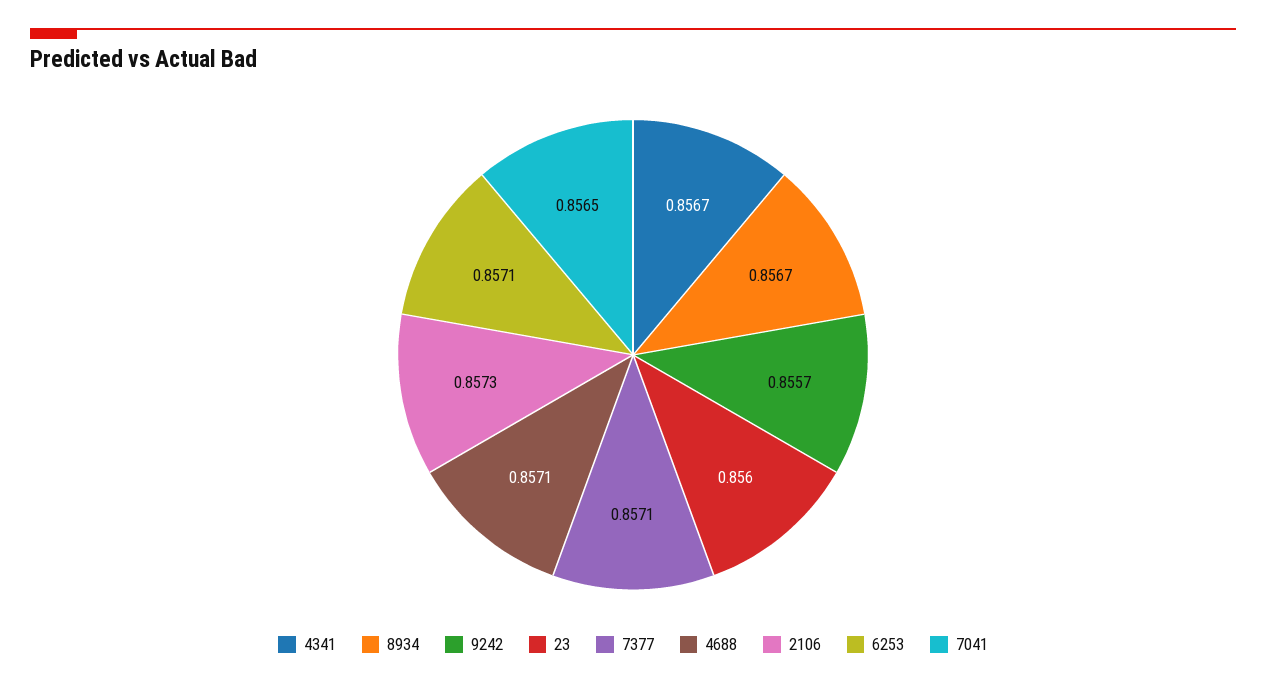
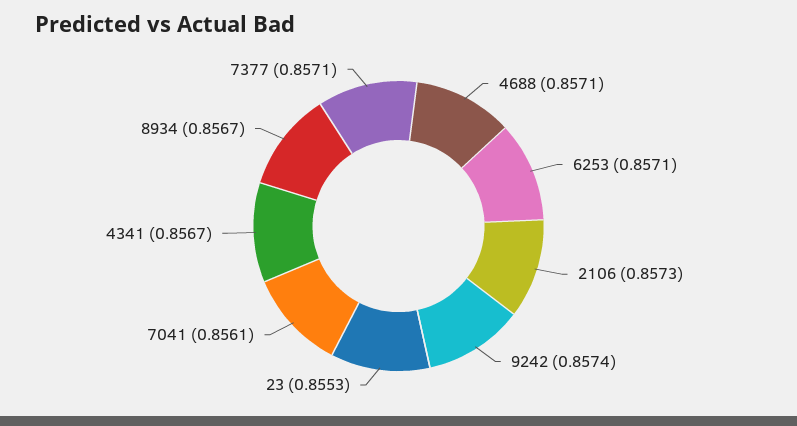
  {
    "4341": 0.8567,
    "8934": 0.8567,
-   "9242": 0.8557,
+   "9242": 0.8574,
-   "23": 0.856,
+   "23": 0.8553,
    "7377": 0.8571,
    "4688": 0.8571,
    "2106": 0.8573,
    "6253": 0.8571,
-   "7041": 0.8565
+   "7041": 0.8561
  }

